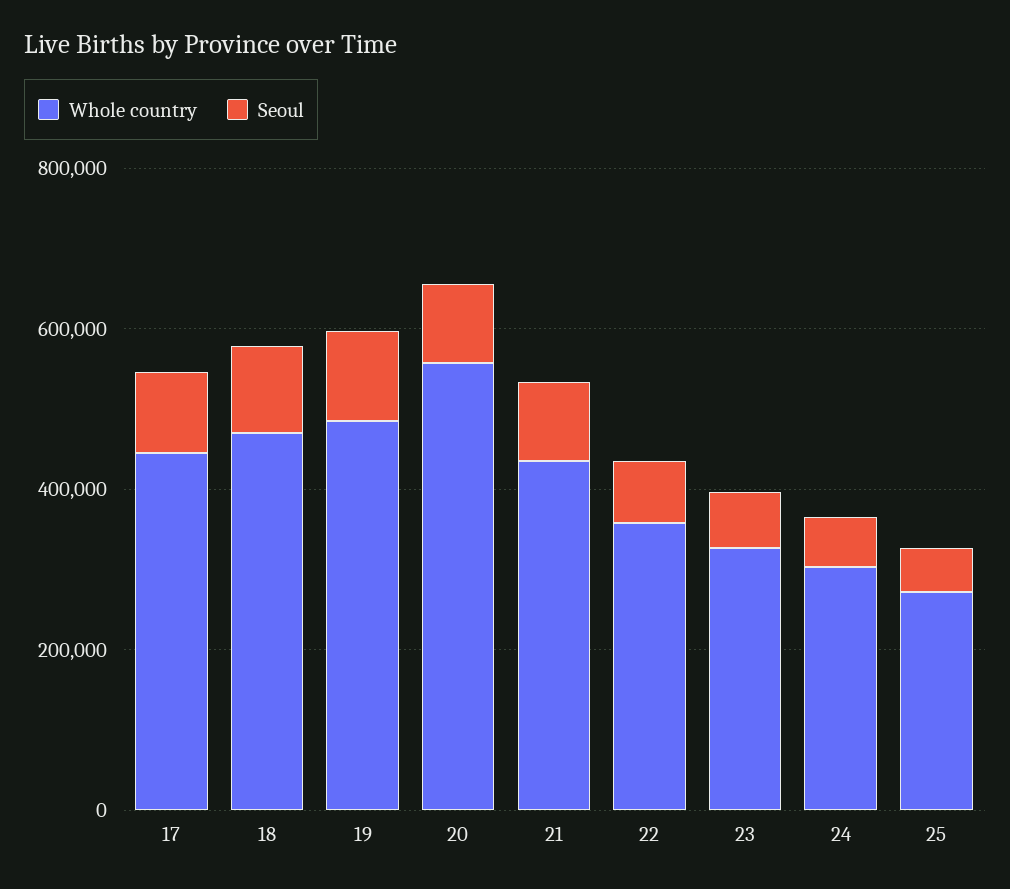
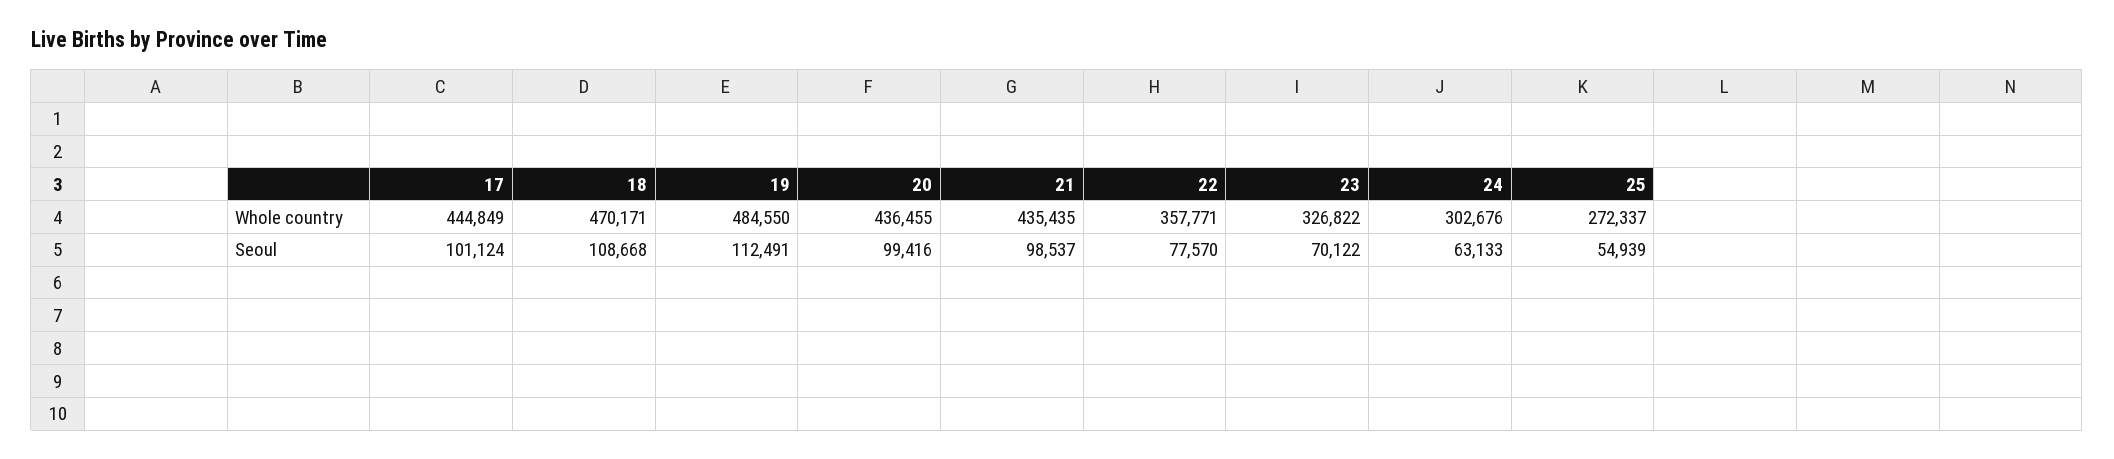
  {
    "Whole country": {
      "17": 444849,
      "18": 470171,
      "19": 484550,
-     "20": 550000,
+     "20": 436455,
      "21": 435435,
      "22": 357771,
      "23": 326822,
      "24": 302676,
      "25": 272337
    },
    "Seoul": {
      "17": 101124,
      "18": 108668,
      "19": 112491,
      "20": 99416,
      "21": 98537,
      "22": 77570,
      "23": 70122,
      "24": 63133,
      "25": 54939
    }
  }

